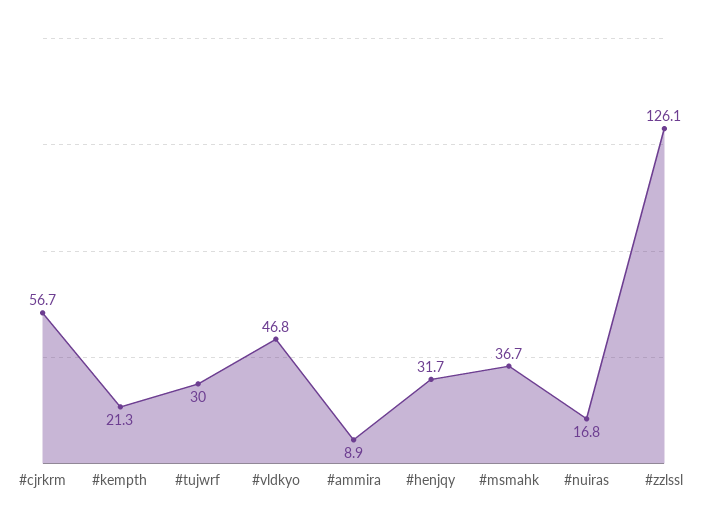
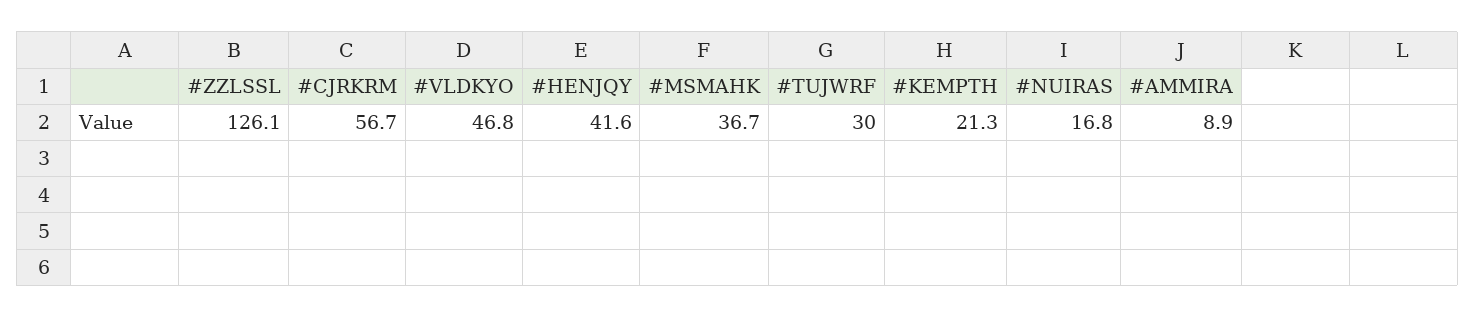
  {
    "#cjrkrm": 56.7,
    "#kempth": 21.3,
    "#tujwrf": 30,
    "#vldkyo": 46.8,
    "#ammira": 8.9,
-   "#henjqy": 31.7,
+   "#henjqy": 41.6,
    "#msmahk": 36.7,
    "#nuiras": 16.8,
    "#zzlssl": 126.1
  }

